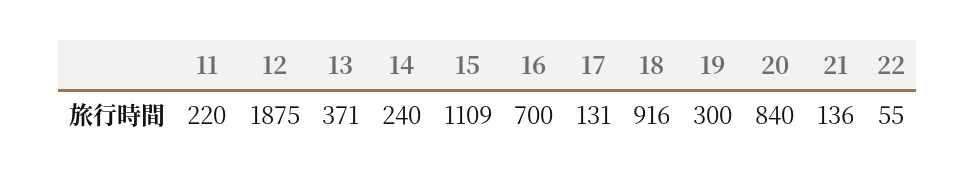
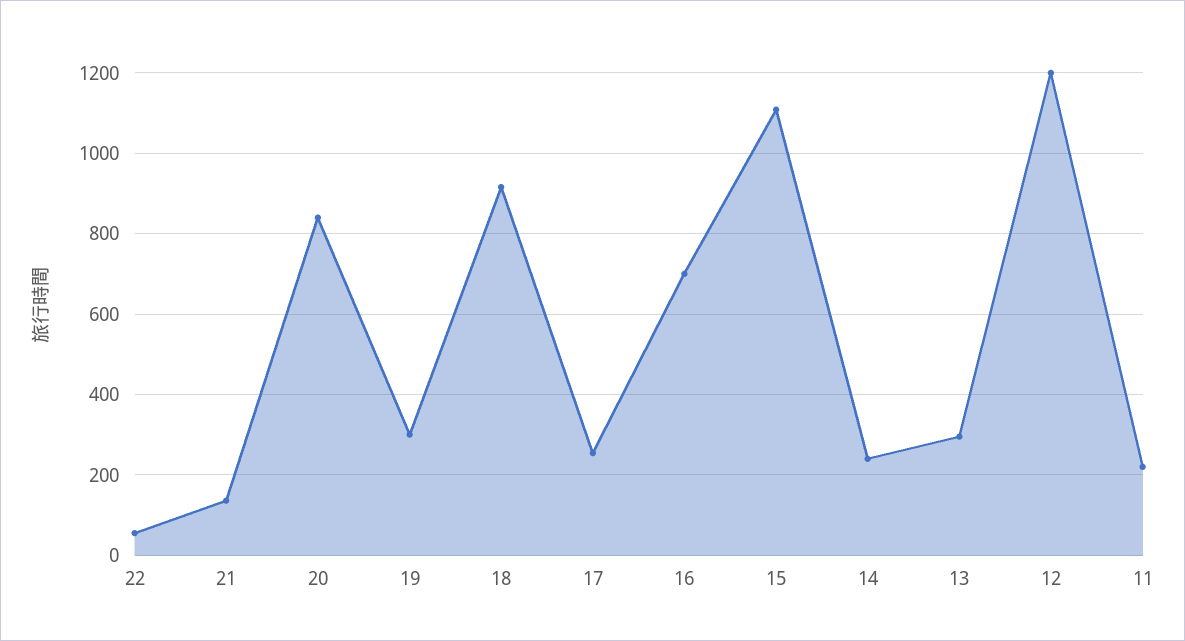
  {
    "11": 220,
-   "12": 1875,
+   "12": 1200,
-   "13": 371,
+   "13": 300,
    "14": 240,
    "15": 1109,
    "16": 700,
-   "17": 131,
+   "17": 260,
    "18": 916,
    "19": 300,
    "20": 840,
    "21": 136,
    "22": 55
  }

